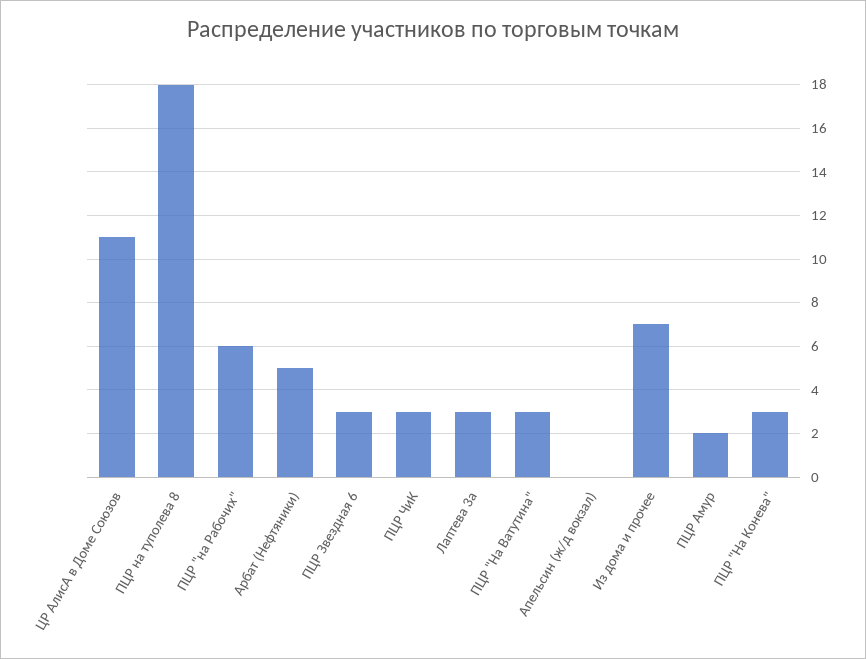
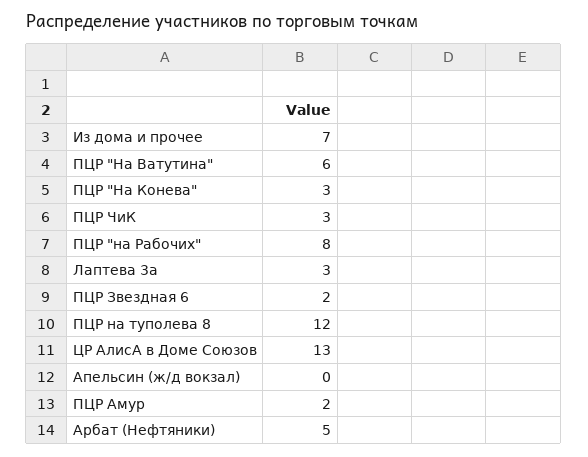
  {
-   "ЦР АлисА в Доме Союзов": 11,
+   "ЦР АлисА в Доме Союзов": 13,
-   "ПЦР на туполева 8": 18,
+   "ПЦР на туполева 8": 12,
-   "ПЦР \"на Рабочих\"": 6,
+   "ПЦР \"на Рабочих\"": 8,
    "Арбат (Нефтяники)": 5,
-   "ПЦР Звездная 6": 3,
+   "ПЦР Звездная 6": 2,
    "ПЦР ЧиК": 3,
    "Лаптева 3а": 3,
-   "ПЦР \"На Ватутина\"": 3,
+   "ПЦР \"На Ватутина\"": 6,
    "Апельсин (ж/д вокзал)": 0,
    "Из дома и прочее": 7,
    "ПЦР Амур": 2,
    "ПЦР \"На Конева\"": 3
  }

